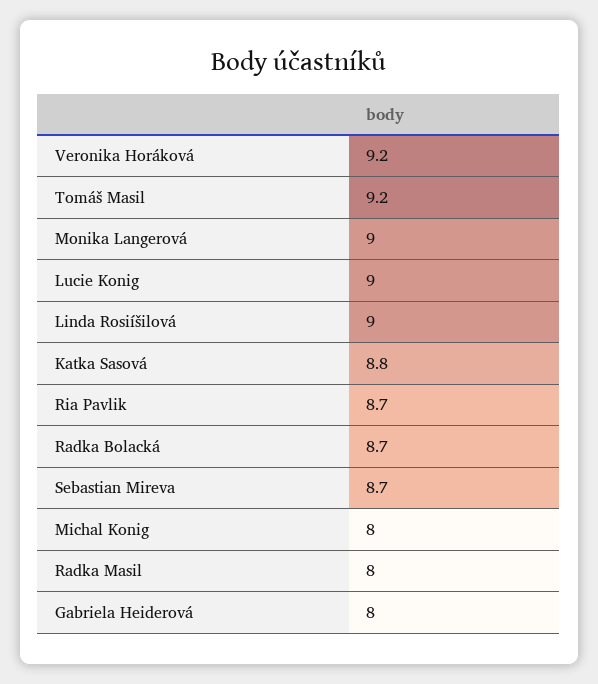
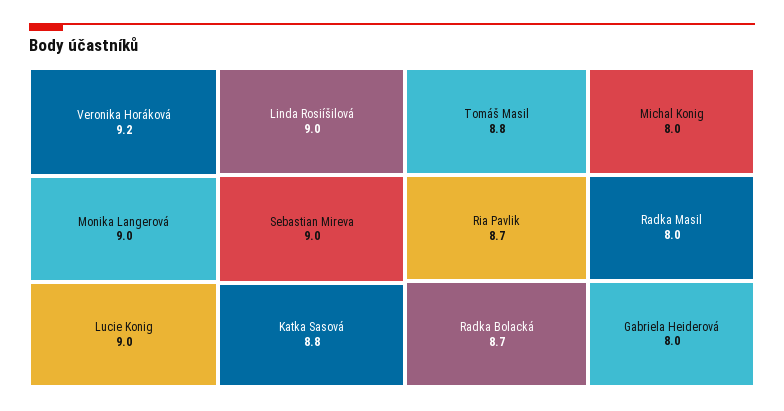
  {
    "Veronika Horáková": 9.2,
-   "Tomáš Masil": 9.2,
+   "Tomáš Masil": 8.8,
    "Monika Langerová": 9,
    "Lucie Konig": 9,
    "Linda Rosiíšilová": 9,
    "Katka Sasová": 8.8,
    "Ria Pavlik": 8.7,
    "Radka Bolacká": 8.7,
-   "Sebastian Mireva": 8.7,
+   "Sebastian Mireva": 9,
    "Michal Konig": 8,
    "Radka Masil": 8,
    "Gabriela Heiderová": 8
  }

